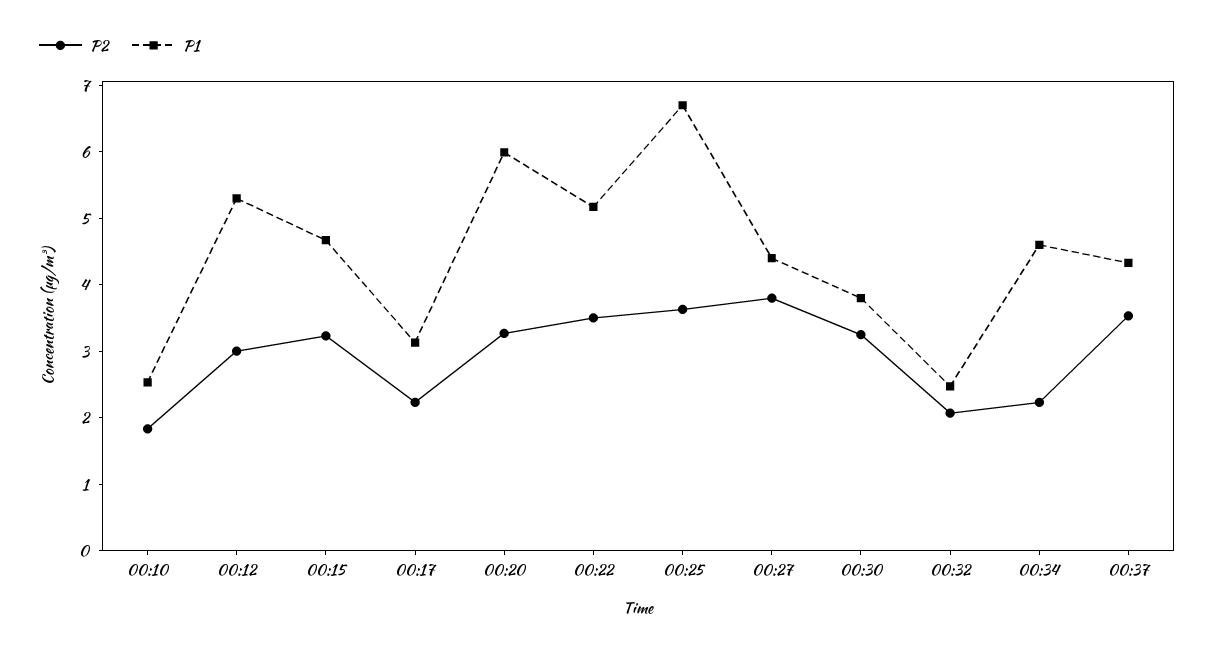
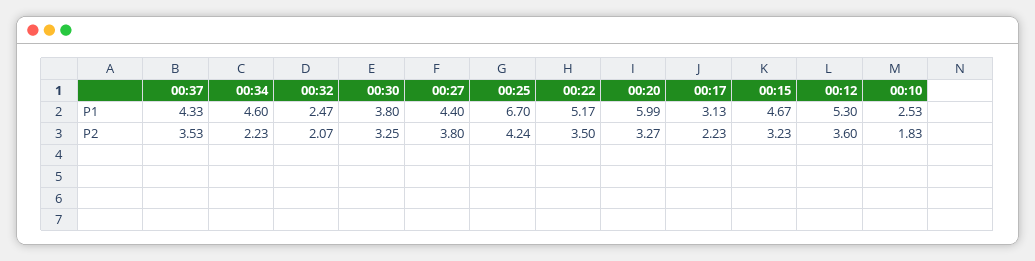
  {
    "P2": {
      "00:10": 1.83,
-     "00:12": 3,
+     "00:12": 3.6,
      "00:15": 3.23,
      "00:17": 2.23,
      "00:20": 3.27,
      "00:22": 3.5,
-     "00:25": 3.6,
+     "00:25": 4.24,
      "00:27": 3.8,
      "00:30": 3.25,
      "00:32": 2.07,
      "00:34": 2.23,
      "00:37": 3.53
    },
    "P1": {
      "00:10": 2.53,
      "00:12": 5.3,
      "00:15": 4.67,
      "00:17": 3.13,
      "00:20": 5.99,
      "00:22": 5.17,
      "00:25": 6.7,
      "00:27": 4.4,
      "00:30": 3.8,
      "00:32": 2.47,
      "00:34": 4.6,
      "00:37": 4.33
    }
  }

